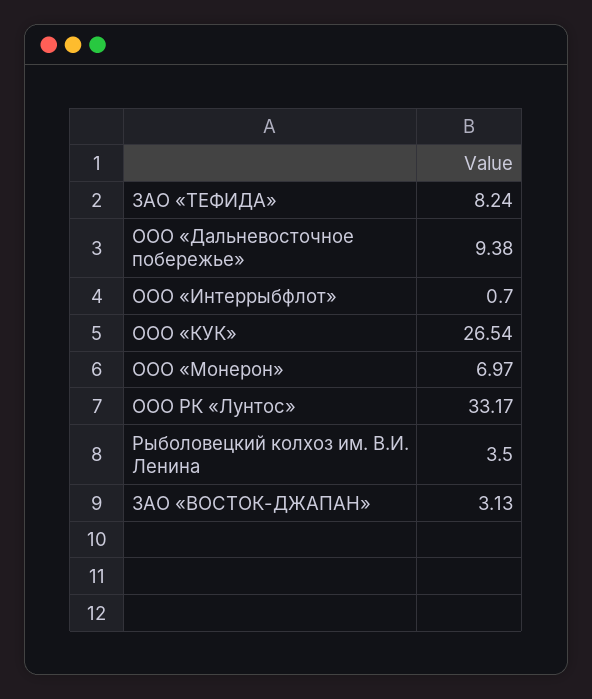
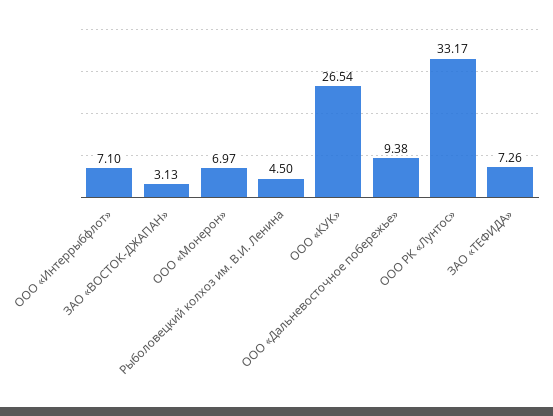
  {
-   "ЗАО «ТЕФИДА»": 8.24,
+   "ЗАО «ТЕФИДА»": 7.26,
    "ООО «Дальневосточное побережье»": 9.38,
-   "ООО «Интеррыбфлот»": 0.7,
+   "ООО «Интеррыбфлот»": 7.1,
    "ООО «КУК»": 26.54,
    "ООО «Монерон»": 6.97,
    "ООО РК «Лунтос»": 33.17,
-   "Рыболовецкий колхоз им. В.И. Ленина": 3.5,
+   "Рыболовецкий колхоз им. В.И. Ленина": 4.5,
    "ЗАО «ВОСТОК-ДЖАПАН»": 3.13
  }

